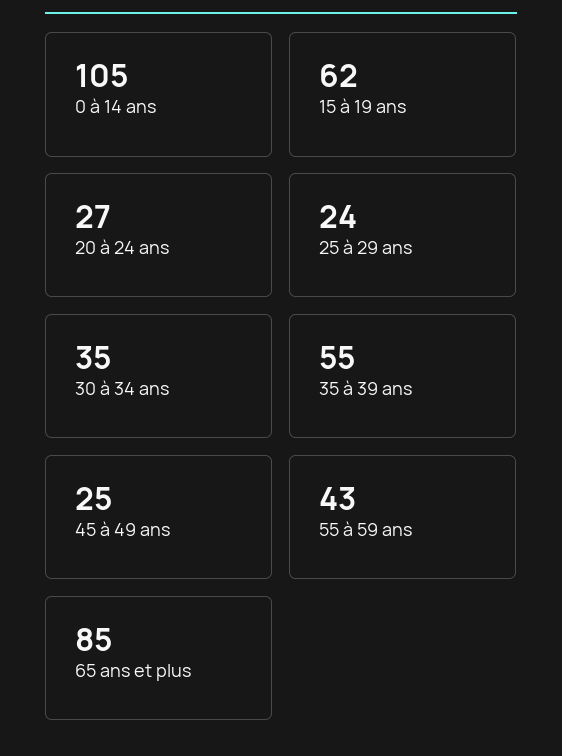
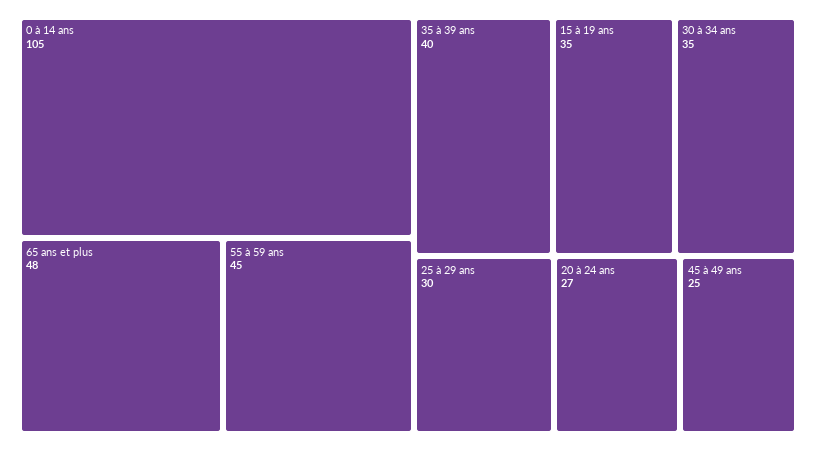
  {
    "0 à 14 ans": 105,
-   "15 à 19 ans": 62,
+   "15 à 19 ans": 35,
    "20 à 24 ans": 27,
-   "25 à 29 ans": 24,
+   "25 à 29 ans": 30,
    "30 à 34 ans": 35,
-   "35 à 39 ans": 55,
+   "35 à 39 ans": 40,
    "45 à 49 ans": 25,
-   "55 à 59 ans": 43,
+   "55 à 59 ans": 45,
-   "65 ans et plus": 85
+   "65 ans et plus": 48
  }

